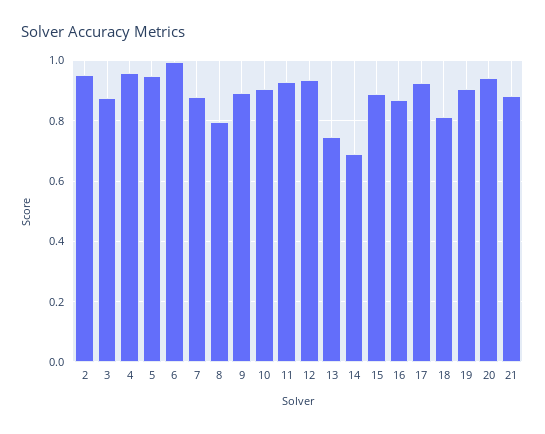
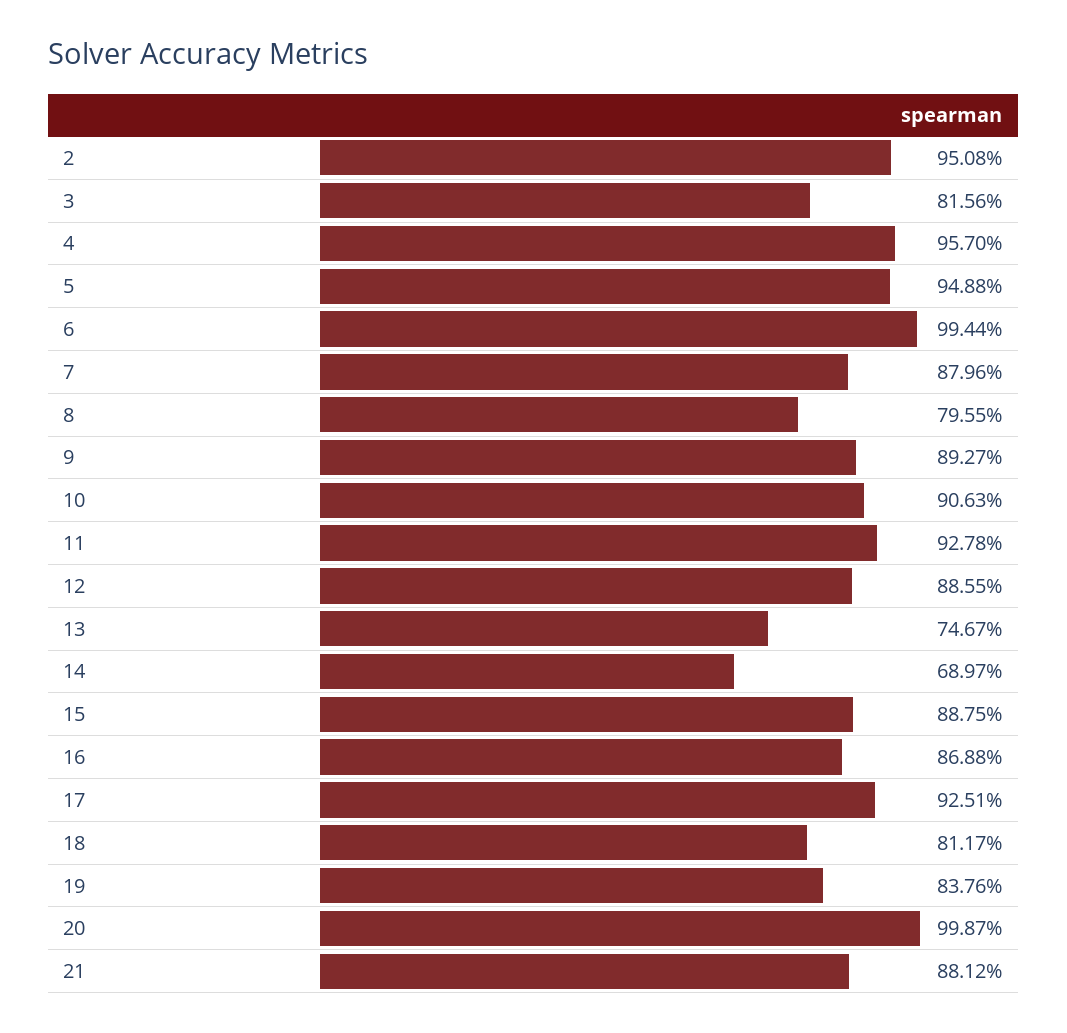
  {
    "2": 0.9508,
-   "3": 0.88,
+   "3": 0.8156,
    "4": 0.957,
    "5": 0.9488,
    "6": 0.9944,
    "7": 0.8796,
    "8": 0.7955,
    "9": 0.8927,
    "10": 0.9063,
    "11": 0.9278,
-   "12": 0.94,
+   "12": 0.8855,
    "13": 0.7467,
    "14": 0.6897,
    "15": 0.8875,
    "16": 0.8688,
    "17": 0.9251,
    "18": 0.8117,
-   "19": 0.9,
+   "19": 0.8376,
-   "20": 0.94,
+   "20": 0.9987,
    "21": 0.8812
  }

